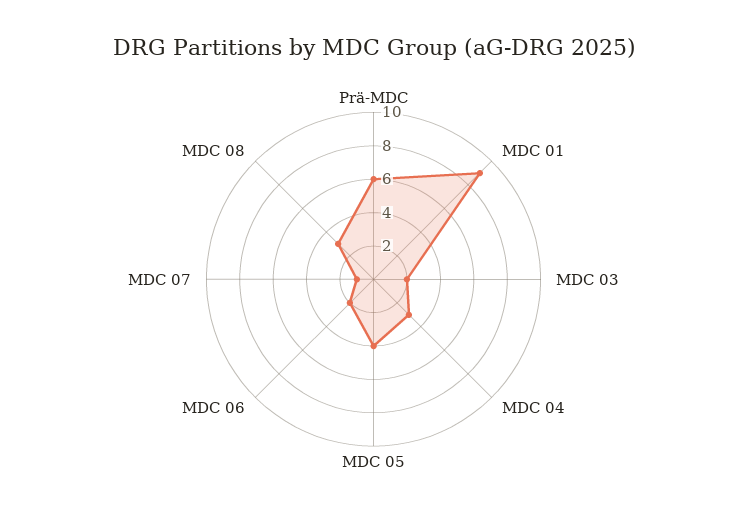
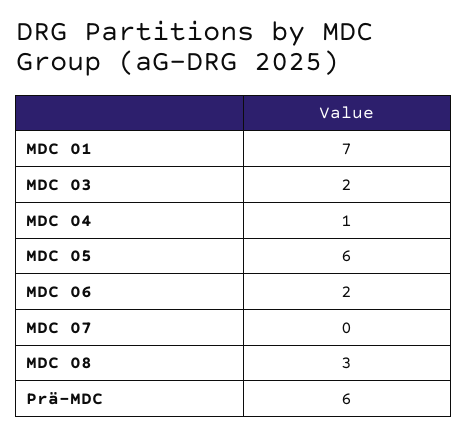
  {
    "Prä-MDC": 6,
-   "MDC 01": 9,
+   "MDC 01": 7,
    "MDC 03": 2,
-   "MDC 04": 3,
+   "MDC 04": 1,
-   "MDC 05": 4,
+   "MDC 05": 6,
    "MDC 06": 2,
-   "MDC 07": 1,
+   "MDC 07": 0,
    "MDC 08": 3
  }

